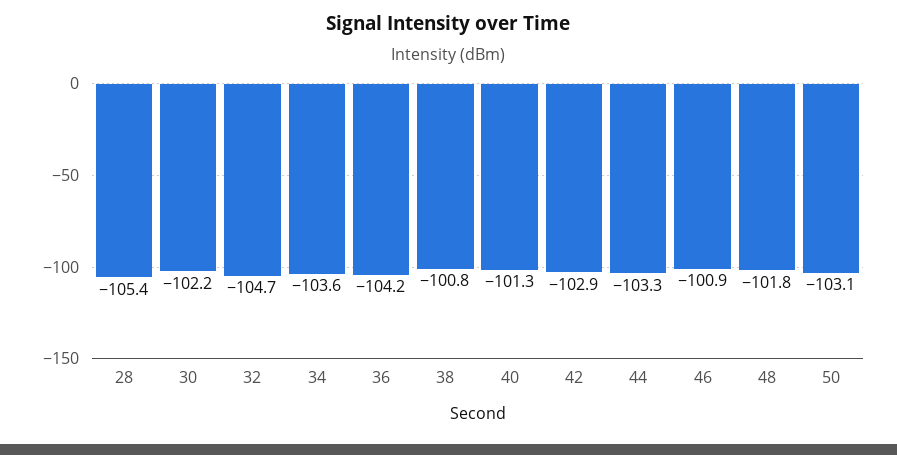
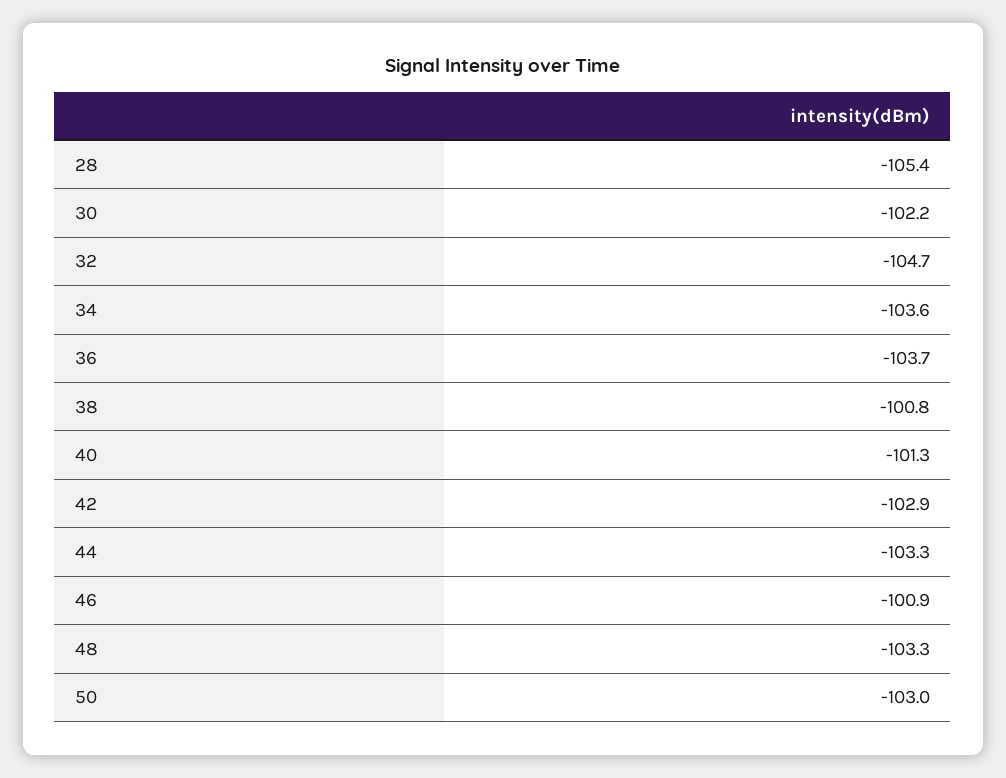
  {
    "28": -105.4,
    "30": -102.2,
    "32": -104.7,
    "34": -103.6,
-   "36": -104.2,
+   "36": -103.7,
    "38": -100.8,
    "40": -101.3,
    "42": -102.9,
    "44": -103.3,
    "46": -100.9,
-   "48": -101.8,
+   "48": -103.3,
-   "50": -103.1
+   "50": -103
  }

